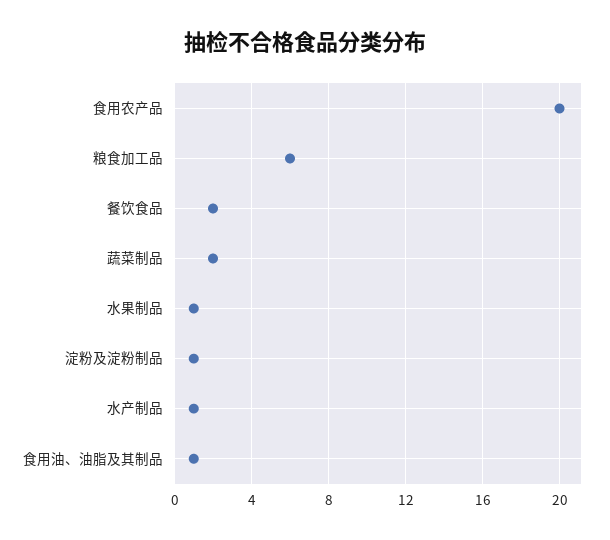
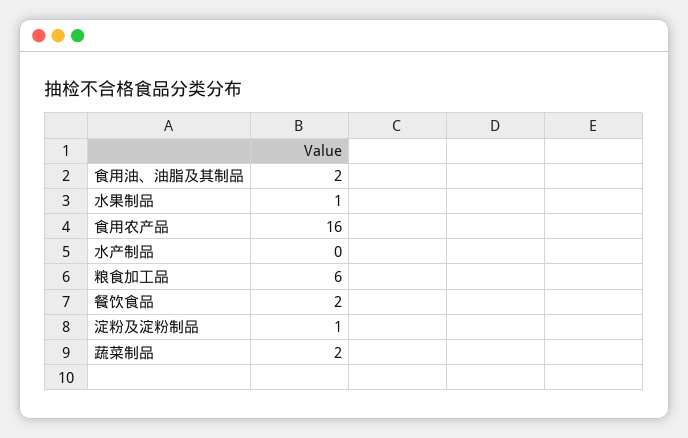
  {
-   "食用农产品": 20,
+   "食用农产品": 16,
    "粮食加工品": 6,
    "餐饮食品": 2,
    "蔬菜制品": 2,
    "水果制品": 1,
    "淀粉及淀粉制品": 1,
-   "水产制品": 1,
+   "水产制品": 0,
-   "食用油、油脂及其制品": 1
+   "食用油、油脂及其制品": 2
  }

